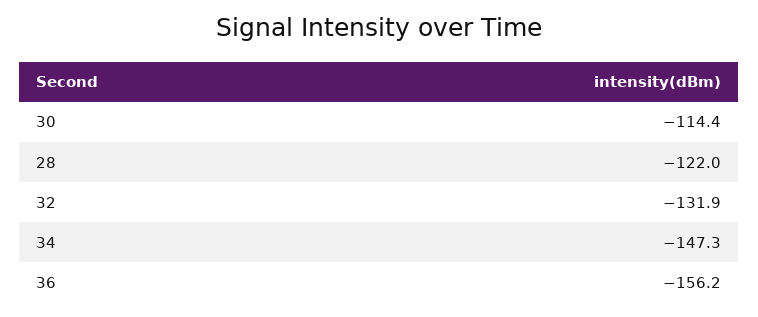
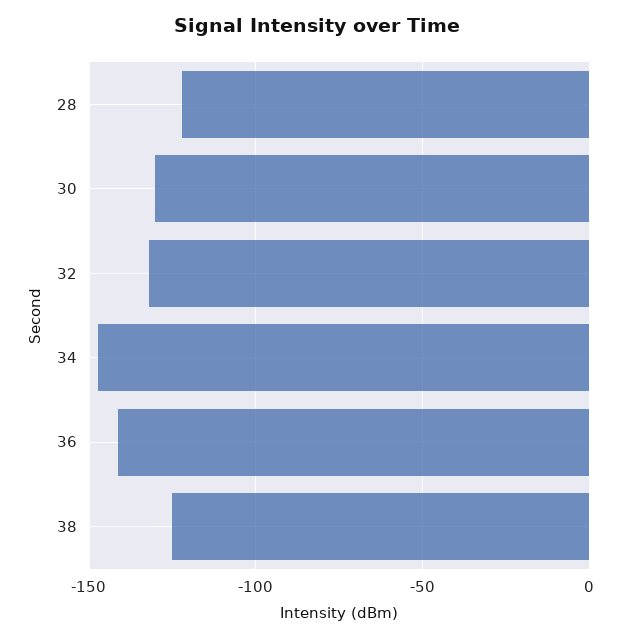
  {
-   "30": -114.4,
+   "30": -130,
    "28": -122,
    "32": -131.9,
    "34": -147.3,
-   "36": -156.2
+   "36": -140,
+   "38": -125
  }

